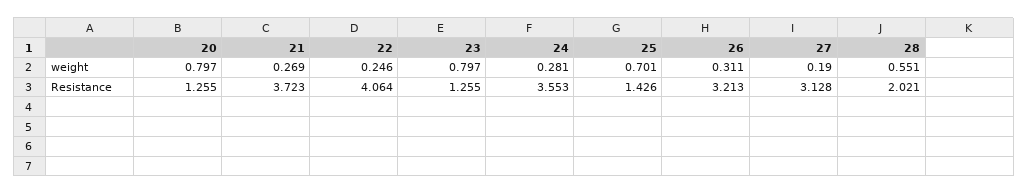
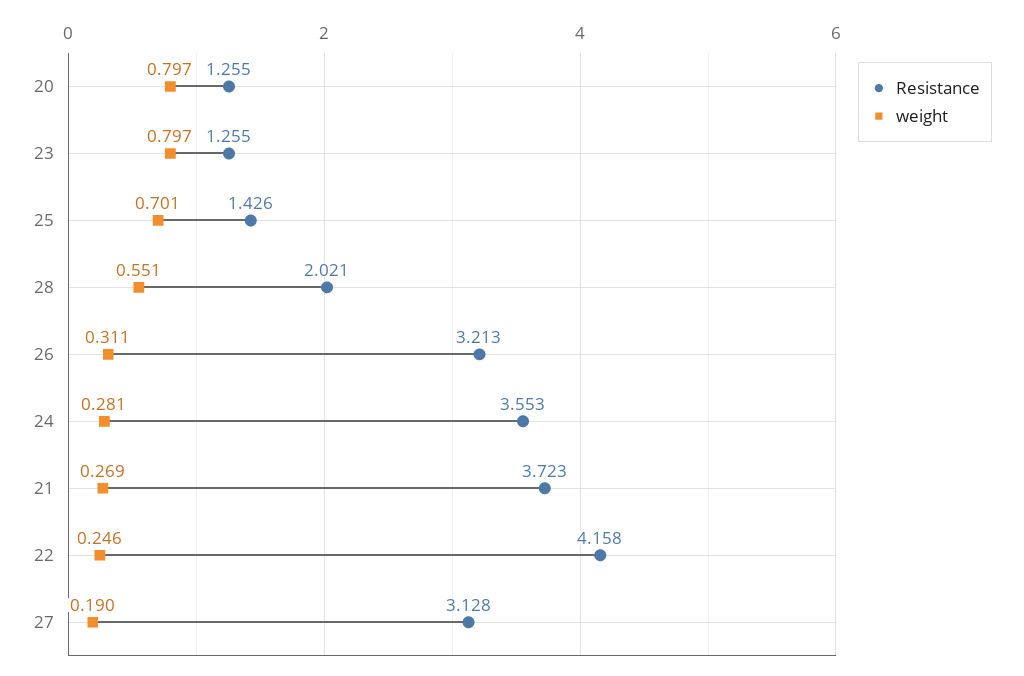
  {
    "weight": {
      "20": 0.797,
      "21": 0.269,
      "22": 0.246,
      "23": 0.797,
      "24": 0.281,
      "25": 0.701,
      "26": 0.311,
      "27": 0.19,
      "28": 0.551
    },
    "Resistance": {
      "20": 1.255,
      "21": 3.723,
-     "22": 4.064,
+     "22": 4.158,
      "23": 1.255,
      "24": 3.553,
      "25": 1.426,
      "26": 3.213,
      "27": 3.128,
      "28": 2.021
    }
  }

